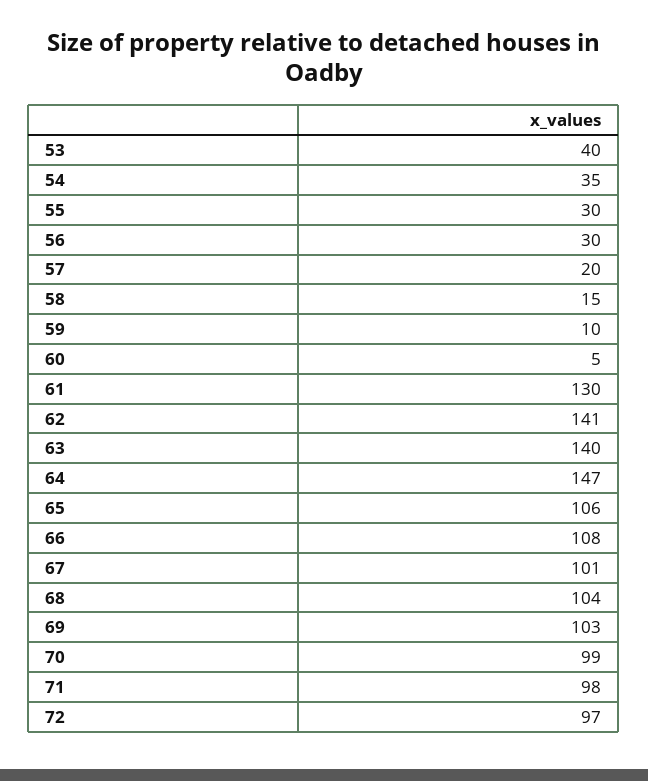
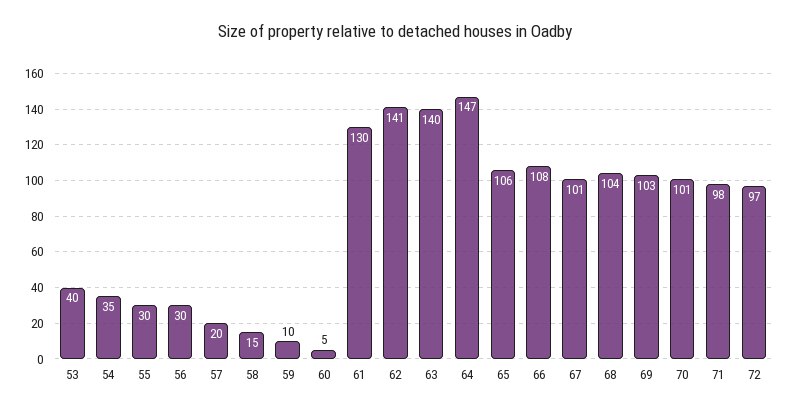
  {
    "53": 40,
    "54": 35,
    "55": 30,
    "56": 30,
    "57": 20,
    "58": 15,
    "59": 10,
    "60": 5,
    "61": 130,
    "62": 141,
    "63": 140,
    "64": 147,
    "65": 106,
    "66": 108,
    "67": 101,
    "68": 104,
    "69": 103,
-   "70": 99,
+   "70": 101,
    "71": 98,
    "72": 97
  }

